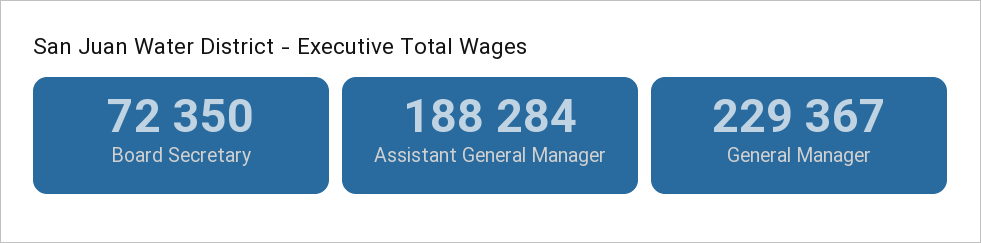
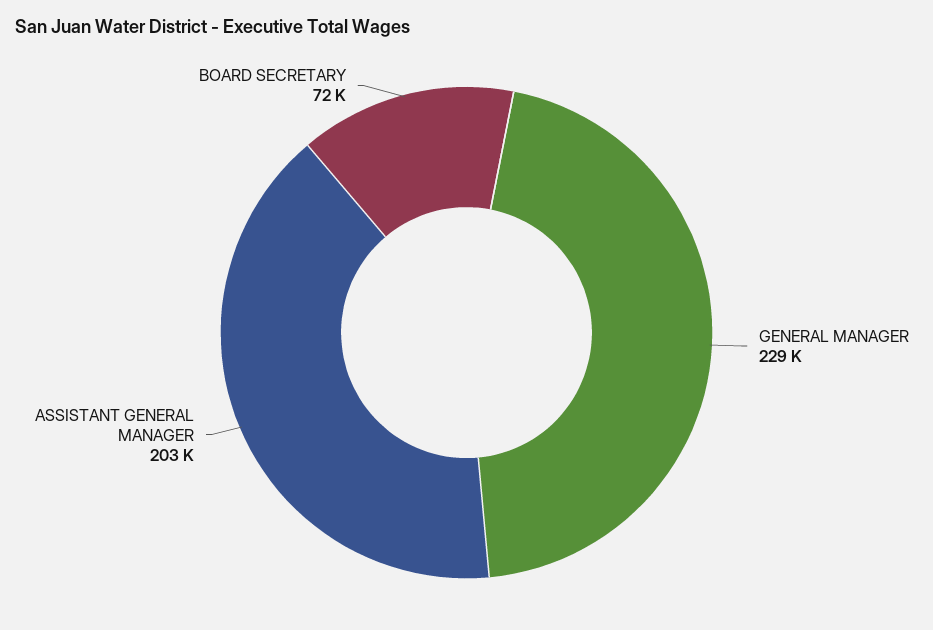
  {
    "Board Secretary": 72350,
-   "Assistant General Manager": 188284,
+   "Assistant General Manager": 203000,
    "General Manager": 229367
  }

